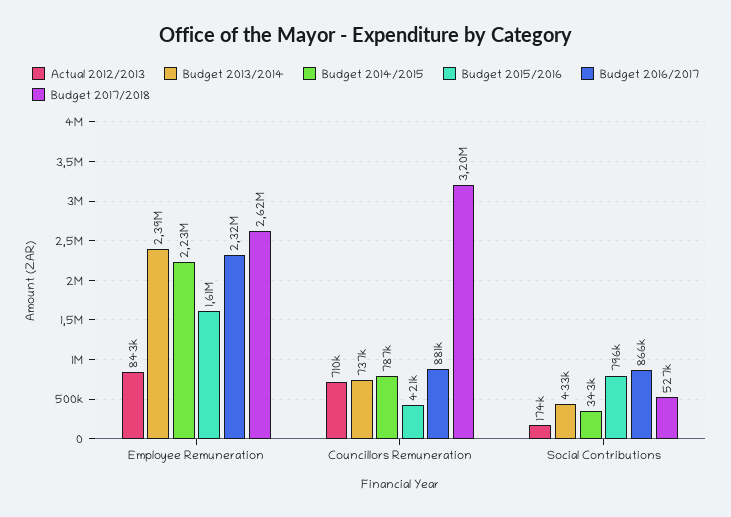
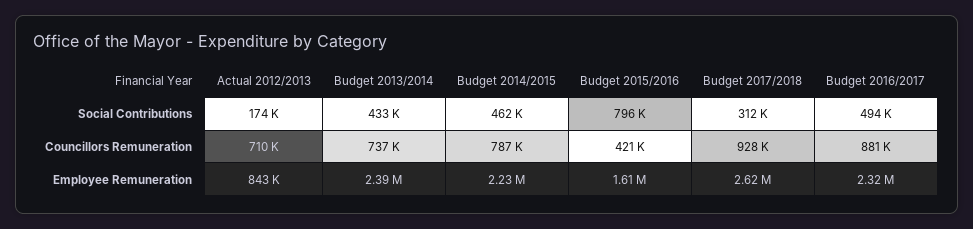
  {
    "Actual 2012/2013": {
      "Employee Remuneration": 843000,
      "Councillors Remuneration": 710000,
      "Social Contributions": 174000
    },
    "Budget 2013/2014": {
      "Employee Remuneration": 2390000,
      "Councillors Remuneration": 737000,
      "Social Contributions": 433000
    },
    "Budget 2014/2015": {
      "Employee Remuneration": 2230000,
      "Councillors Remuneration": 787000,
-     "Social Contributions": 343000
+     "Social Contributions": 462000
    },
    "Budget 2015/2016": {
      "Employee Remuneration": 1610000,
      "Councillors Remuneration": 421000,
      "Social Contributions": 796000
    },
    "Budget 2016/2017": {
      "Employee Remuneration": 2320000,
      "Councillors Remuneration": 881000,
-     "Social Contributions": 866000
+     "Social Contributions": 494000
    },
    "Budget 2017/2018": {
      "Employee Remuneration": 2620000,
-     "Councillors Remuneration": 3200000,
+     "Councillors Remuneration": 928000,
-     "Social Contributions": 527000
+     "Social Contributions": 312000
    }
  }

